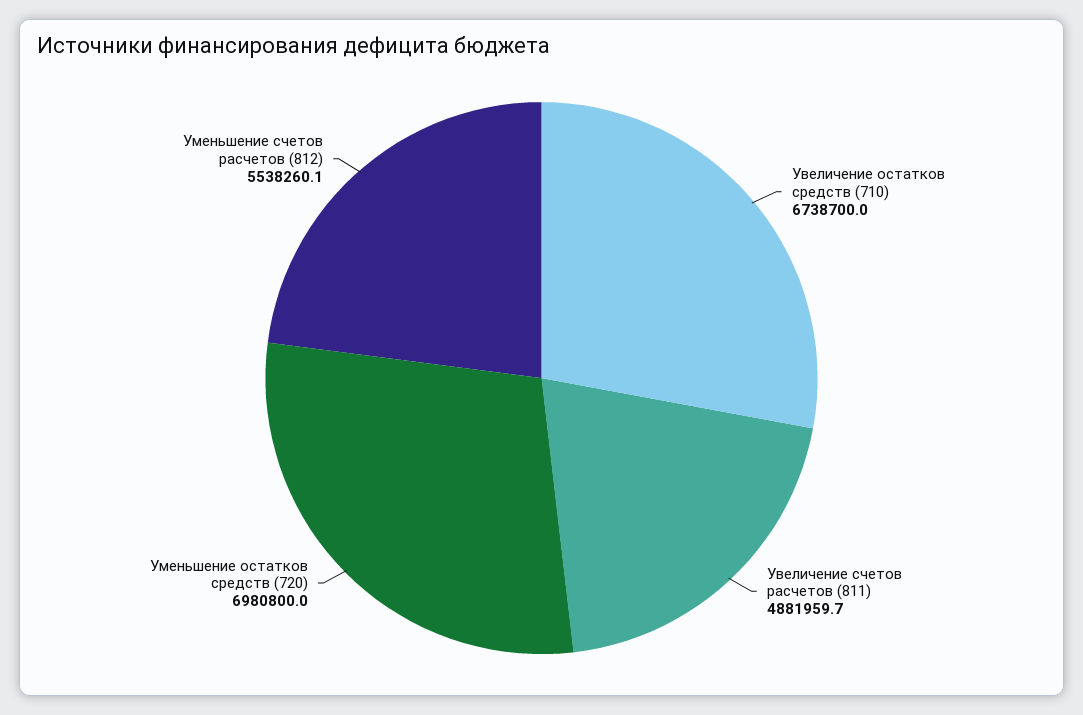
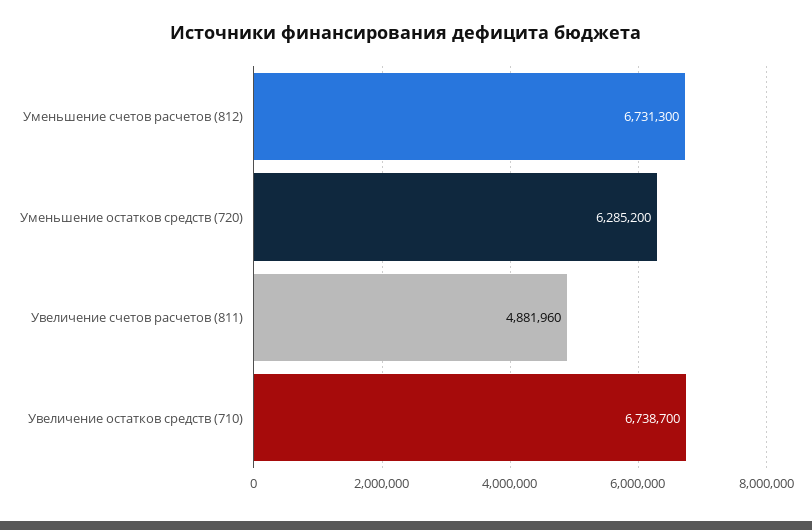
  {
    "Увеличение остатков средств (710)": 6738700,
    "Увеличение счетов расчетов (811)": 4881959.7,
-   "Уменьшение остатков средств (720)": 6980800,
+   "Уменьшение остатков средств (720)": 6285200,
-   "Уменьшение счетов расчетов (812)": 5538260.1
+   "Уменьшение счетов расчетов (812)": 6731300
  }

